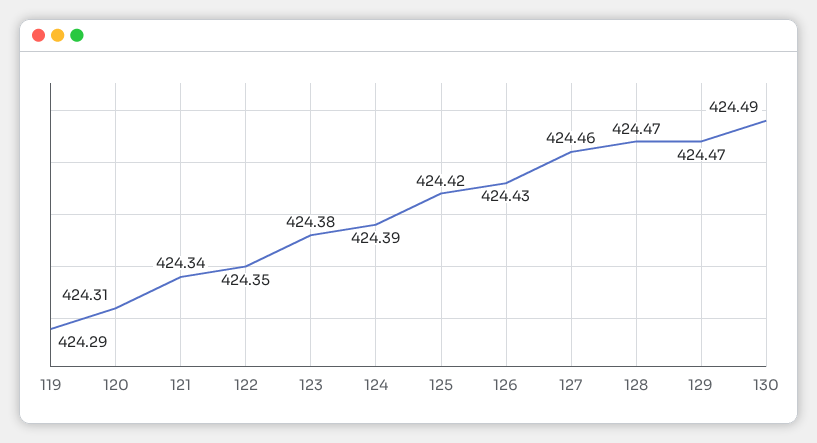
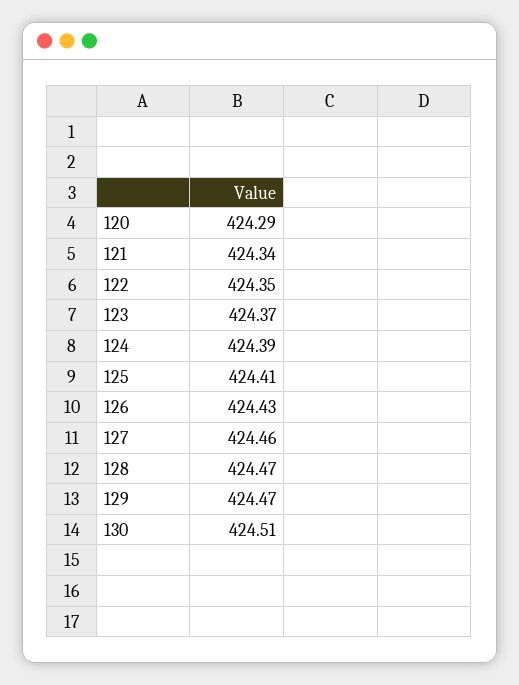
  {
-   "119": 424.29,
-   "120": 424.31,
+   "120": 424.29,
    "121": 424.34,
    "122": 424.35,
-   "123": 424.38,
+   "123": 424.37,
    "124": 424.39,
-   "125": 424.42,
+   "125": 424.41,
    "126": 424.43,
    "127": 424.46,
    "128": 424.47,
    "129": 424.47,
-   "130": 424.49
+   "130": 424.51
  }

